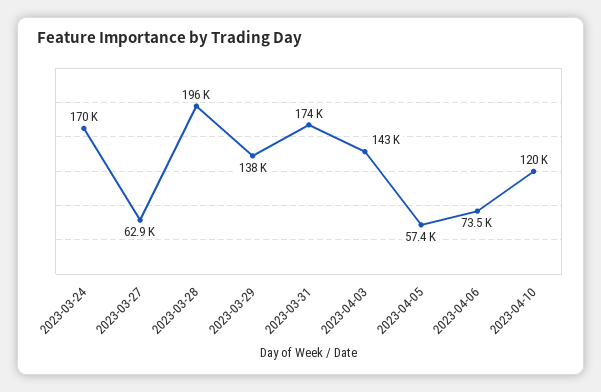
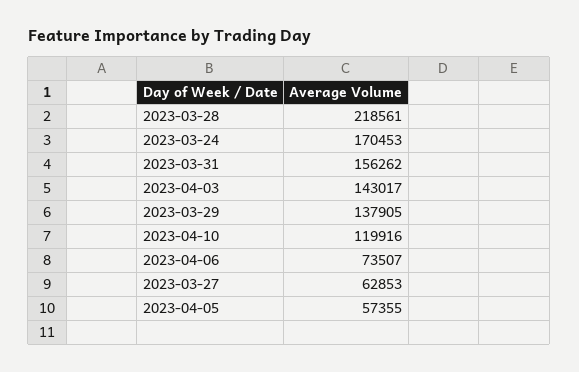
  {
    "2023-03-24": 170453,
    "2023-03-27": 62853,
-   "2023-03-28": 196000,
+   "2023-03-28": 218561,
    "2023-03-29": 137905,
-   "2023-03-31": 174000,
+   "2023-03-31": 156262,
    "2023-04-03": 143017,
    "2023-04-05": 57355,
    "2023-04-06": 73507,
    "2023-04-10": 119916
  }

